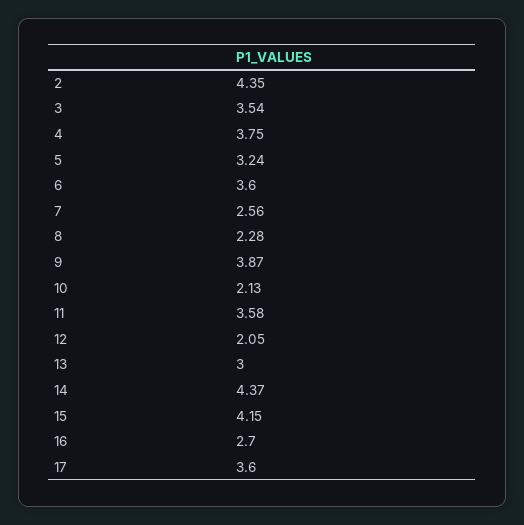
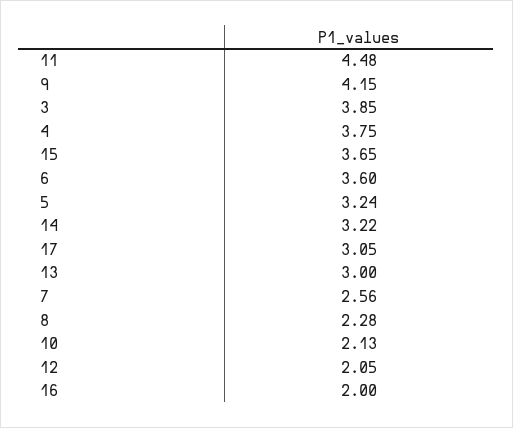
  {
-   "2": 4.35,
-   "3": 3.54,
+   "3": 3.85,
    "4": 3.75,
    "5": 3.24,
    "6": 3.6,
    "7": 2.56,
    "8": 2.28,
-   "9": 3.87,
+   "9": 4.15,
    "10": 2.13,
-   "11": 3.58,
+   "11": 4.48,
    "12": 2.05,
    "13": 3,
-   "14": 4.37,
+   "14": 3.22,
-   "15": 4.15,
+   "15": 3.65,
-   "16": 2.7,
+   "16": 2,
-   "17": 3.6
+   "17": 3.05
  }

